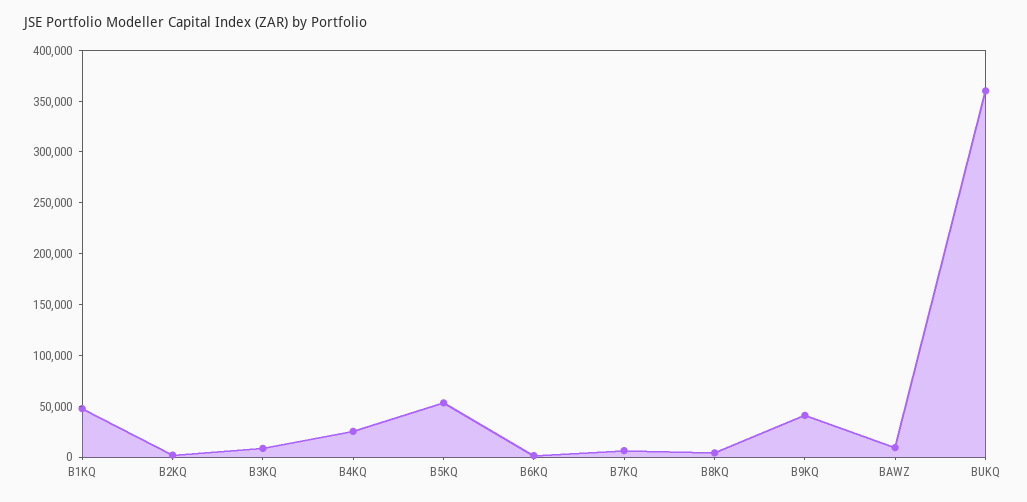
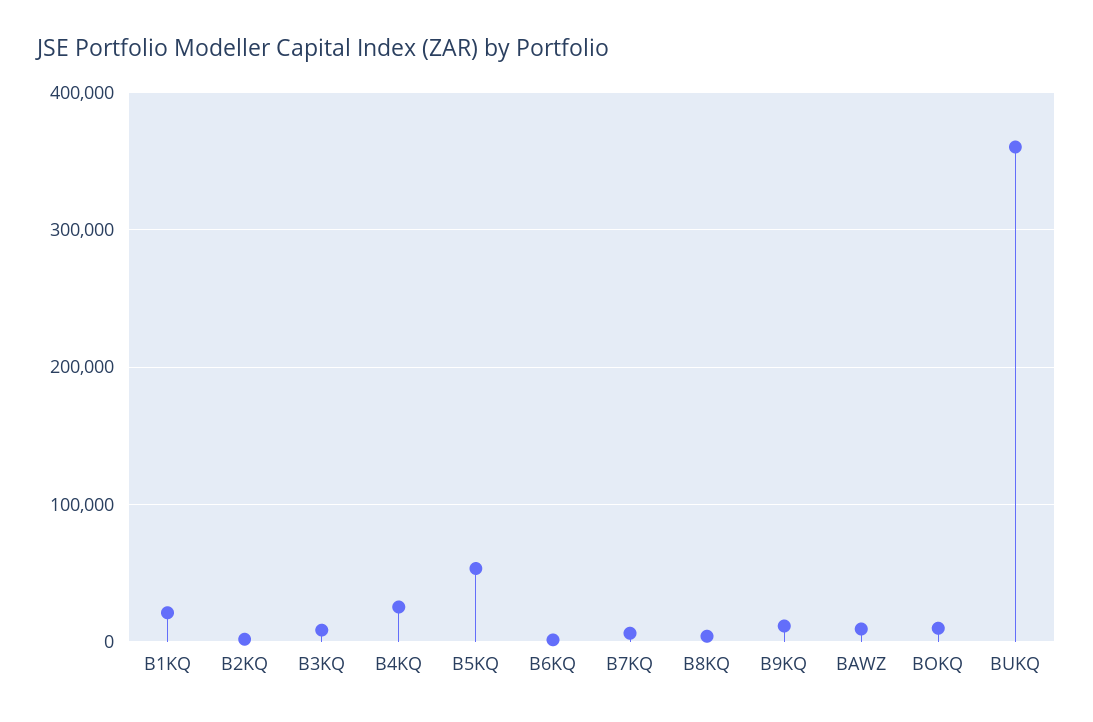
  {
-   "B1KQ": 50000,
+   "B1KQ": 20000,
    "B2KQ": 0,
    "B3KQ": 10000,
    "B4KQ": 30000,
    "B5KQ": 50000,
    "B6KQ": 0,
    "B7KQ": 10000,
    "B8KQ": 0,
-   "B9KQ": 40000,
+   "B9KQ": 10000,
    "BAWZ": 10000,
-   "BUKQ": 360000
+   "BUKQ": 360000,
+   "BOKQ": 10000
  }

